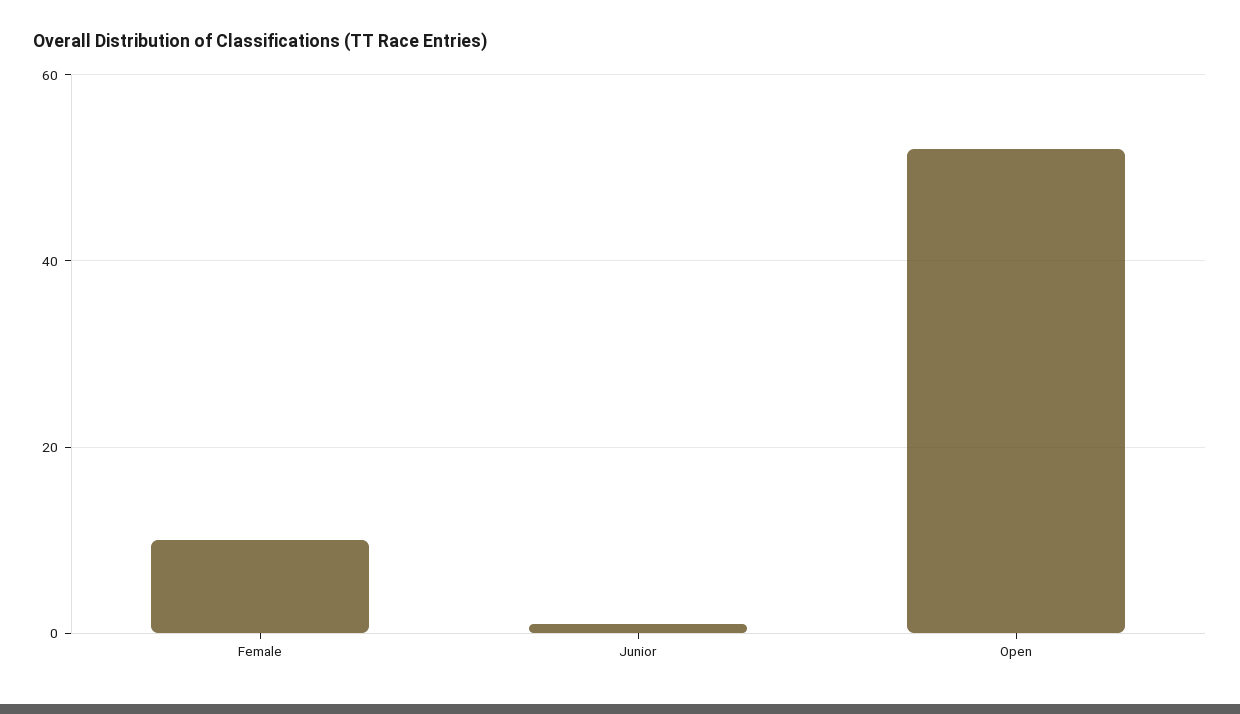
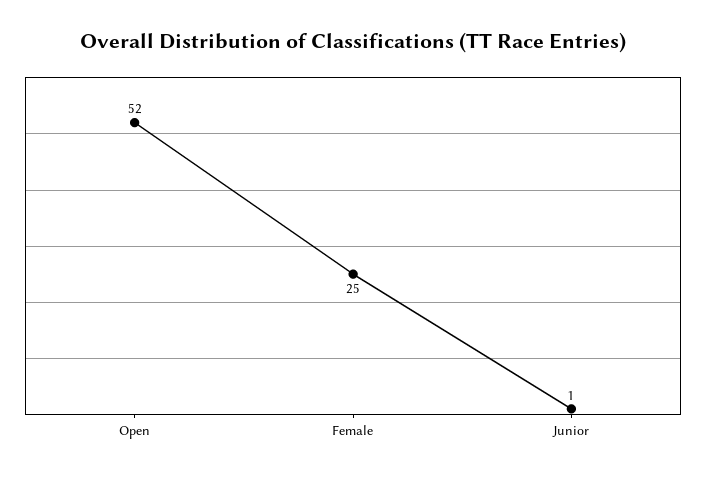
  {
-   "Female": 10,
+   "Female": 25,
    "Junior": 1,
    "Open": 52
  }

